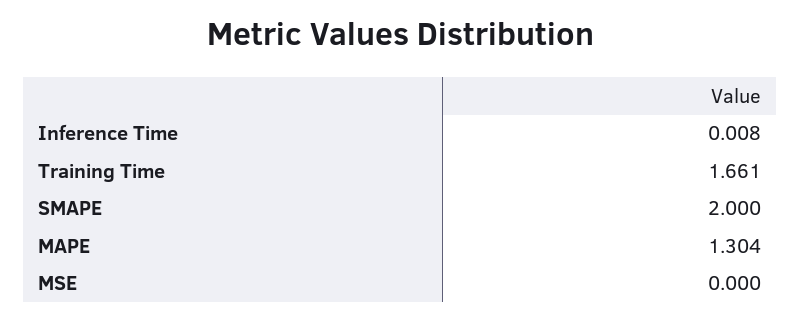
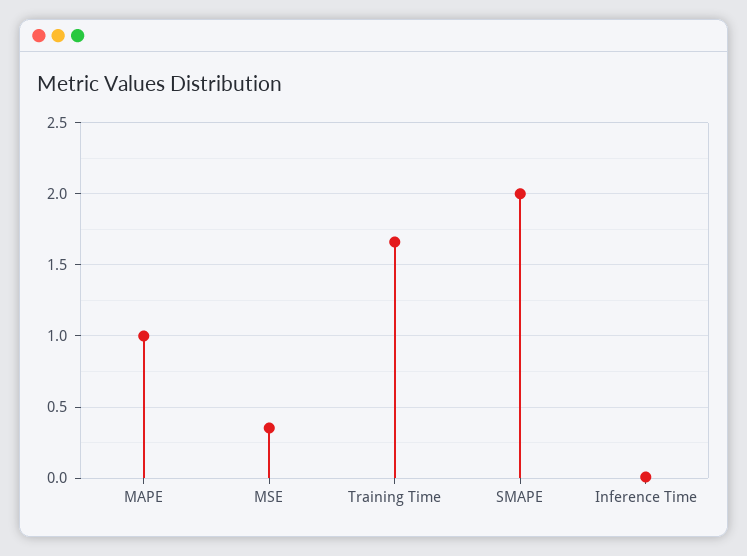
  {
    "Inference Time": 0.008,
    "Training Time": 1.661,
    "SMAPE": 2,
-   "MAPE": 1.304,
+   "MAPE": 1,
-   "MSE": 0
+   "MSE": 0.35
  }

